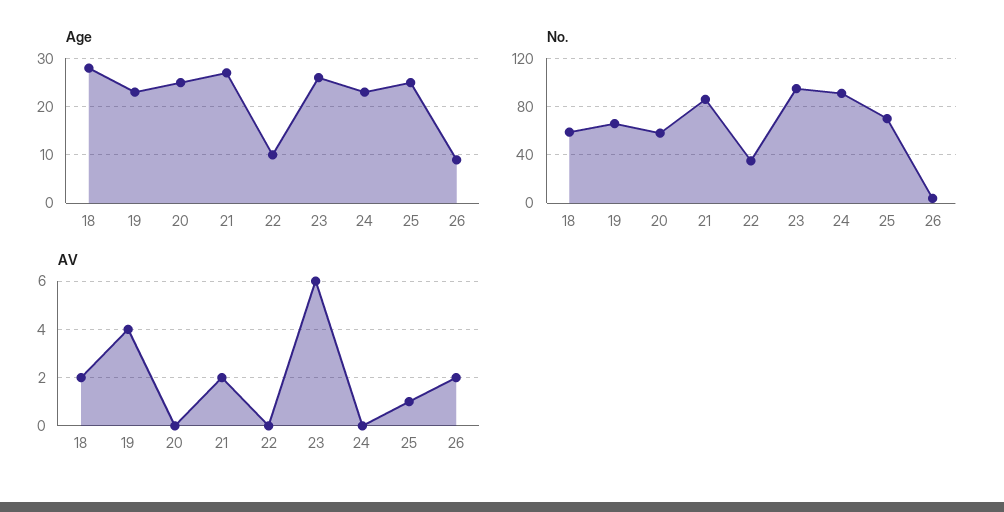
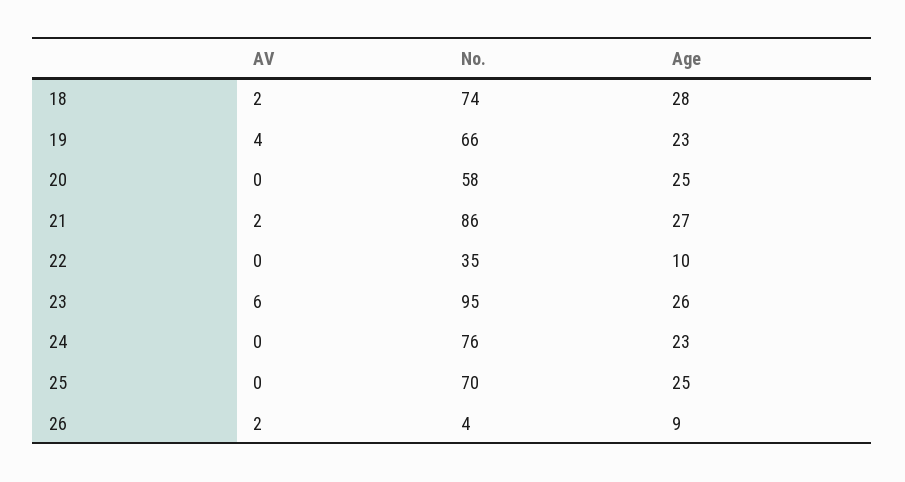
  {
    "Age": {
      "18": 28,
      "19": 23,
      "20": 25,
      "21": 27,
      "22": 10,
      "23": 26,
      "24": 23,
      "25": 25,
      "26": 9
    },
    "No.": {
-     "18": 60,
+     "18": 74,
      "19": 66,
      "20": 58,
      "21": 86,
      "22": 35,
      "23": 95,
-     "24": 90,
+     "24": 76,
      "25": 70,
      "26": 4
    },
    "AV": {
      "18": 2,
      "19": 4,
      "20": 0,
      "21": 2,
      "22": 0,
      "23": 6,
      "24": 0,
-     "25": 1,
+     "25": 0,
      "26": 2
    }
  }

